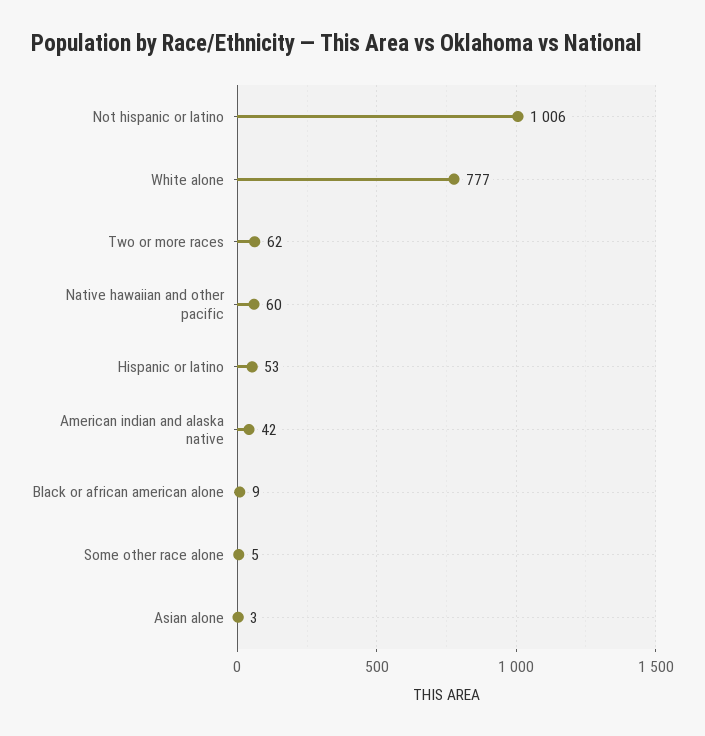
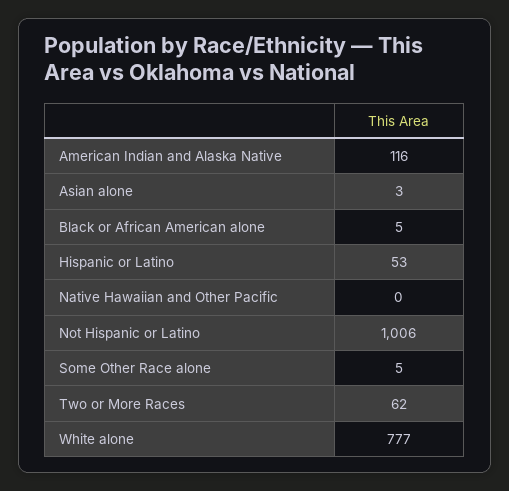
  {
    "Not hispanic or latino": 1006,
    "White alone": 777,
    "Two or more races": 62,
-   "Native hawaiian and other pacific": 60,
+   "Native hawaiian and other pacific": 0,
    "Hispanic or latino": 53,
-   "American indian and alaska native": 42,
+   "American indian and alaska native": 116,
-   "Black or african american alone": 9,
+   "Black or african american alone": 5,
    "Some other race alone": 5,
    "Asian alone": 3
  }

